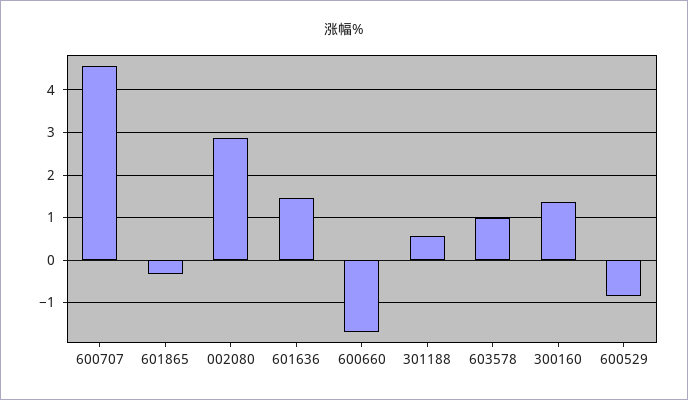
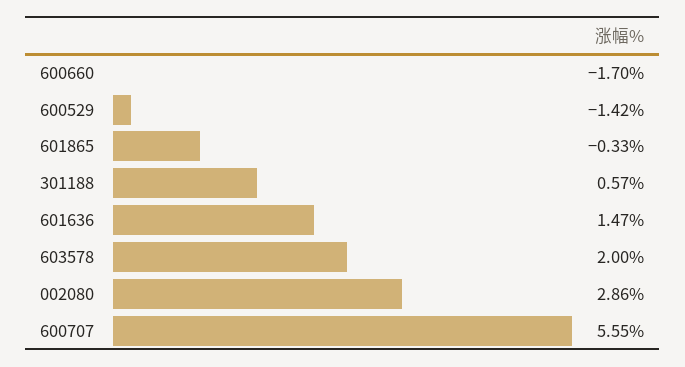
  {
-   "600707": 4.6,
+   "600707": 5.55,
    "601865": -0.33,
    "002080": 2.86,
    "601636": 1.47,
    "600660": -1.7,
    "301188": 0.57,
-   "603578": 1,
+   "603578": 2,
-   "300160": 1.4,
-   "600529": -0.8
+   "600529": -1.42
  }

